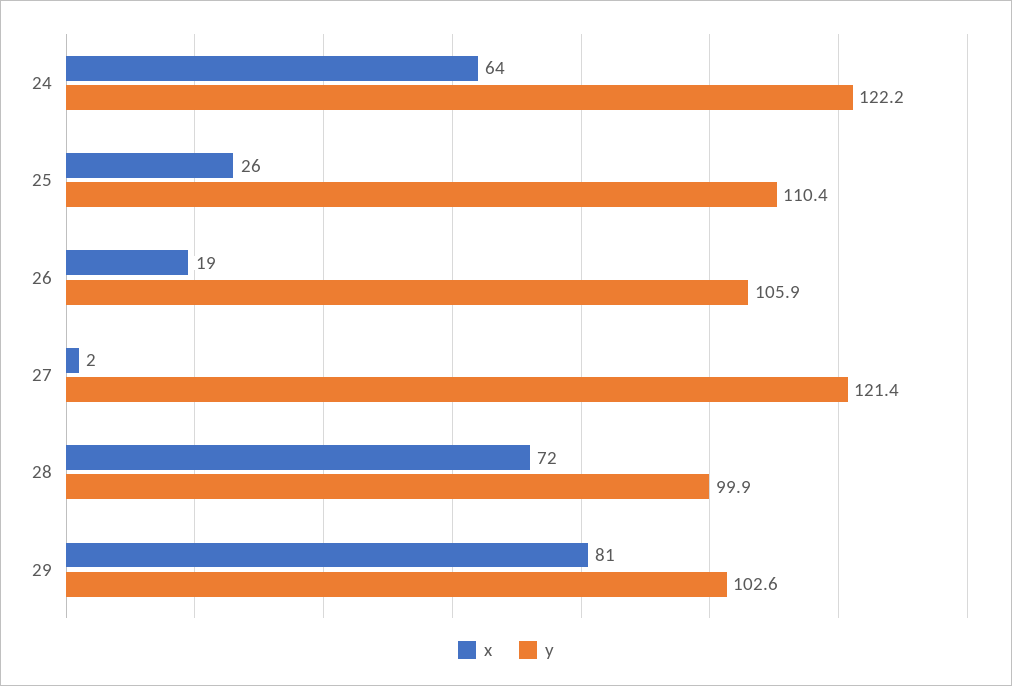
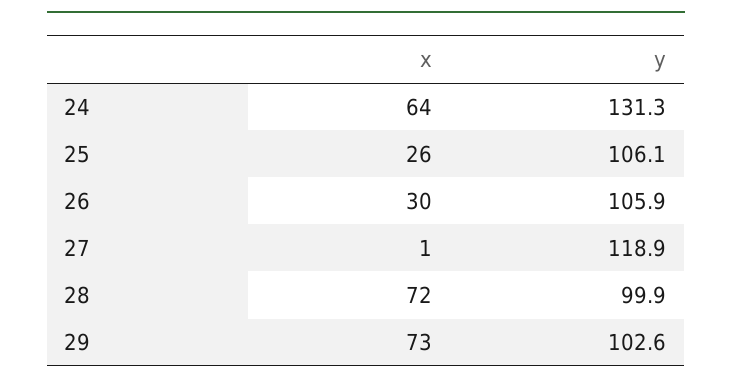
  {
    "x": {
      "24": 64,
      "25": 26,
-     "26": 19,
+     "26": 30,
-     "27": 2,
+     "27": 1,
      "28": 72,
-     "29": 81
+     "29": 73
    },
    "y": {
-     "24": 122.2,
+     "24": 131.3,
-     "25": 110.4,
+     "25": 106.1,
      "26": 105.9,
-     "27": 121.4,
+     "27": 118.9,
      "28": 99.9,
      "29": 102.6
    }
  }

